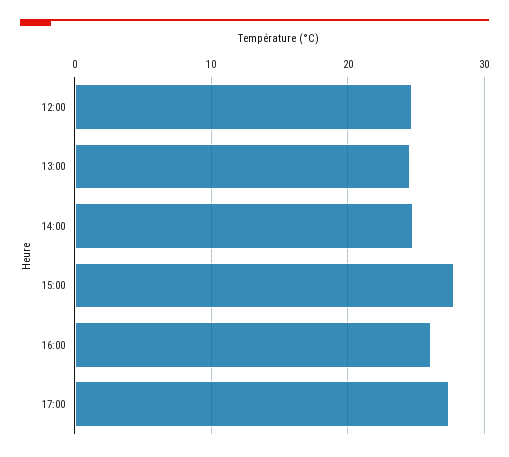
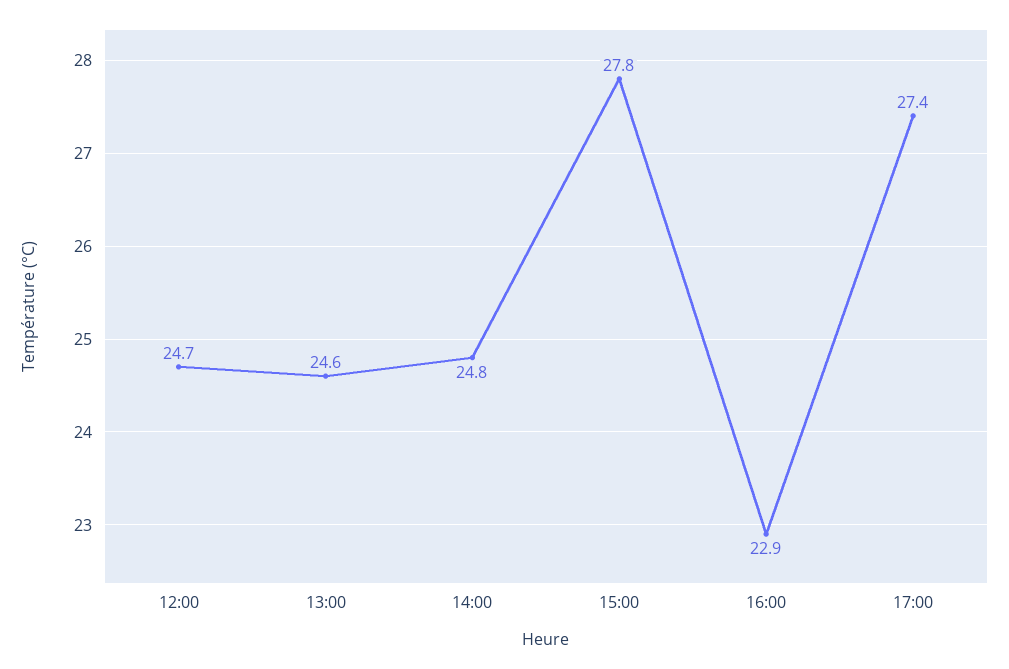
  {
    "12:00": 24.7,
    "13:00": 24.6,
    "14:00": 24.8,
    "15:00": 27.8,
-   "16:00": 26,
+   "16:00": 22.9,
    "17:00": 27.4
  }

